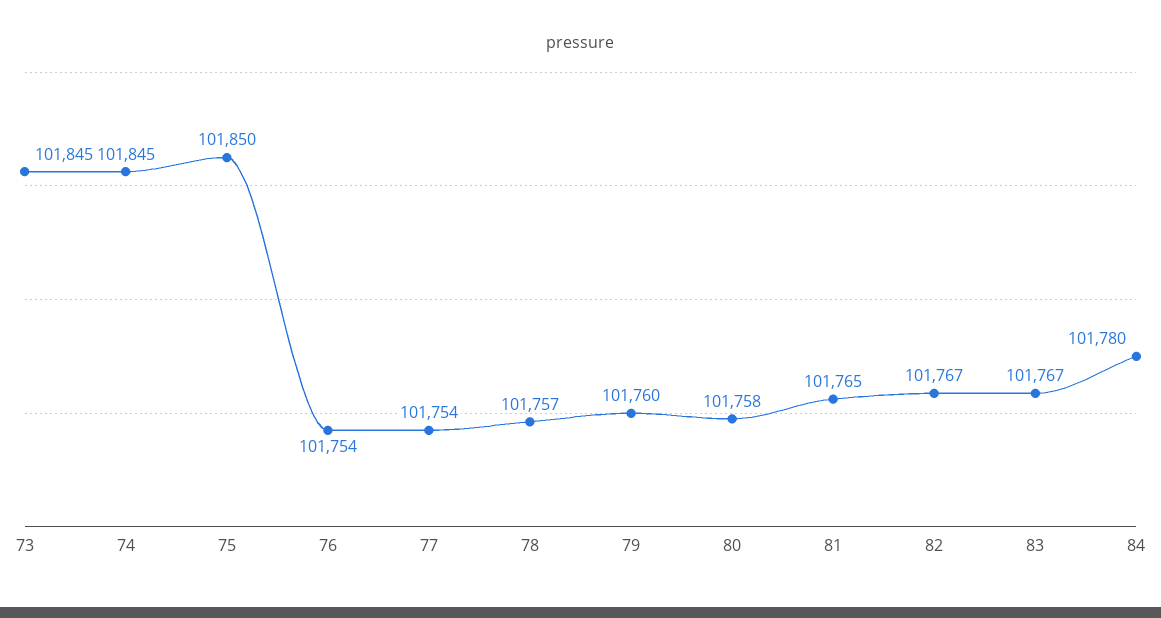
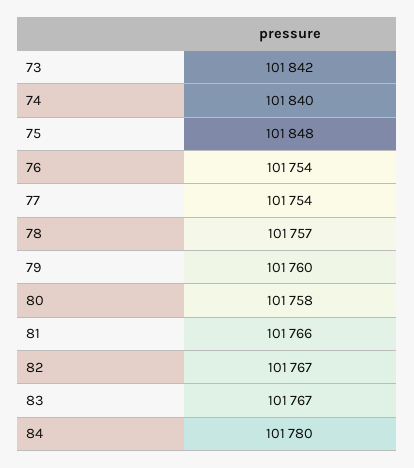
  {
-   "73": 101845,
+   "73": 101842,
-   "74": 101845,
+   "74": 101840,
-   "75": 101850,
+   "75": 101848,
    "76": 101754,
    "77": 101754,
    "78": 101757,
    "79": 101760,
    "80": 101758,
-   "81": 101765,
+   "81": 101766,
    "82": 101767,
    "83": 101767,
    "84": 101780
  }

